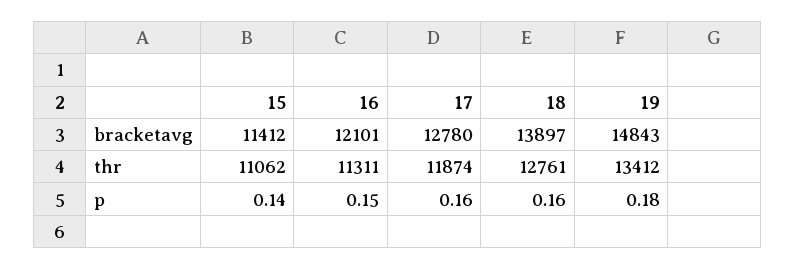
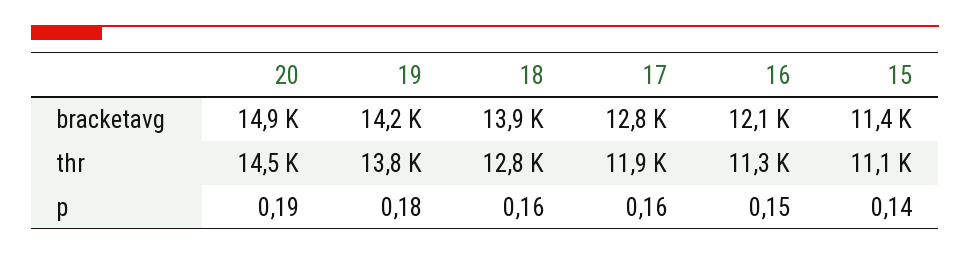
  {
    "15": {
      "bracketavg": 11412,
      "thr": 11062,
      "p": 0.14
    },
    "16": {
      "bracketavg": 12101,
      "thr": 11311,
      "p": 0.15
    },
    "17": {
      "bracketavg": 12780,
      "thr": 11874,
      "p": 0.16
    },
    "18": {
      "bracketavg": 13897,
      "thr": 12761,
      "p": 0.16
    },
    "19": {
-     "bracketavg": 14843,
+     "bracketavg": 14200,
-     "thr": 13412,
+     "thr": 13800,
      "p": 0.18
-   }
+   },
+   "20": {
+     "bracketavg": 14900,
+     "thr": 14500,
+     "p": 0.19
+   }
  }

